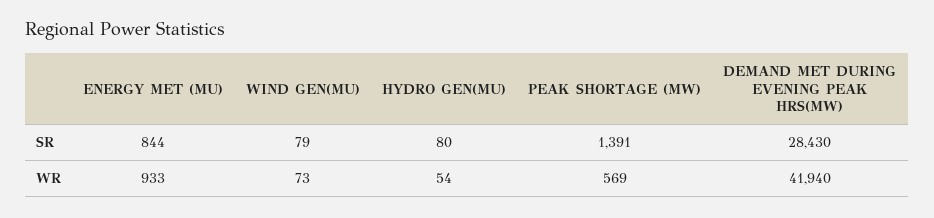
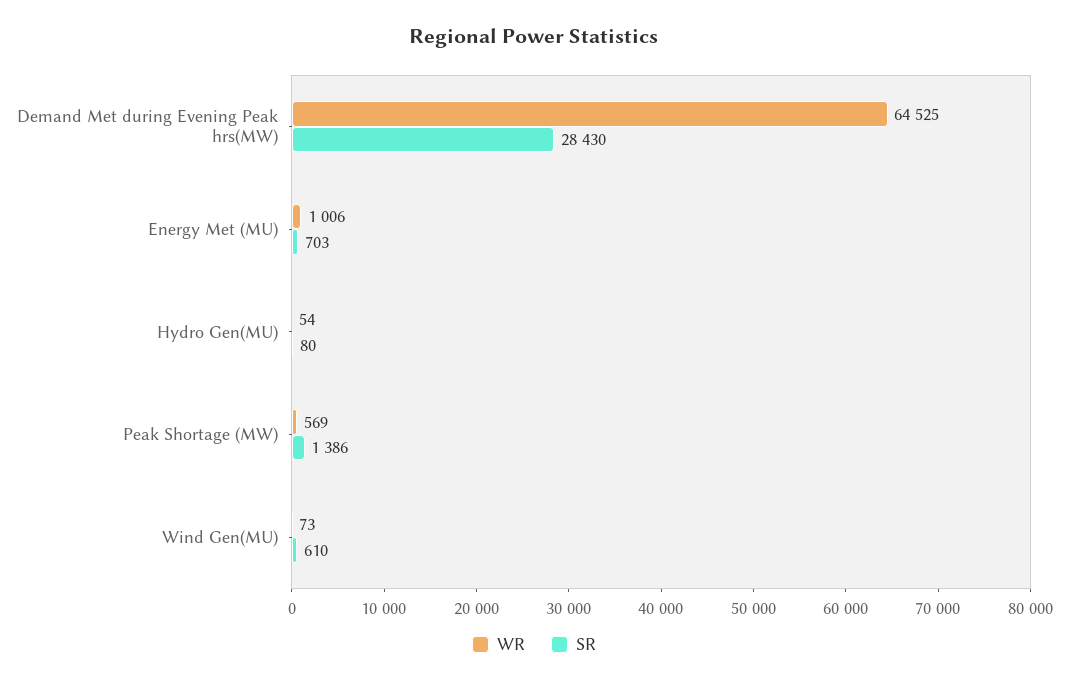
  {
    "SR": {
-     "ENERGY MET (MU)": 844,
+     "ENERGY MET (MU)": 703,
-     "WIND GEN(MU)": 79,
+     "WIND GEN(MU)": 610,
      "HYDRO GEN(MU)": 80,
-     "PEAK SHORTAGE (MW)": 1391,
+     "PEAK SHORTAGE (MW)": 1386,
      "DEMAND MET DURING EVENING PEAK HRS(MW)": 28430
    },
    "WR": {
-     "ENERGY MET (MU)": 933,
+     "ENERGY MET (MU)": 1006,
      "WIND GEN(MU)": 73,
      "HYDRO GEN(MU)": 54,
      "PEAK SHORTAGE (MW)": 569,
-     "DEMAND MET DURING EVENING PEAK HRS(MW)": 41940
+     "DEMAND MET DURING EVENING PEAK HRS(MW)": 64525
    }
  }

